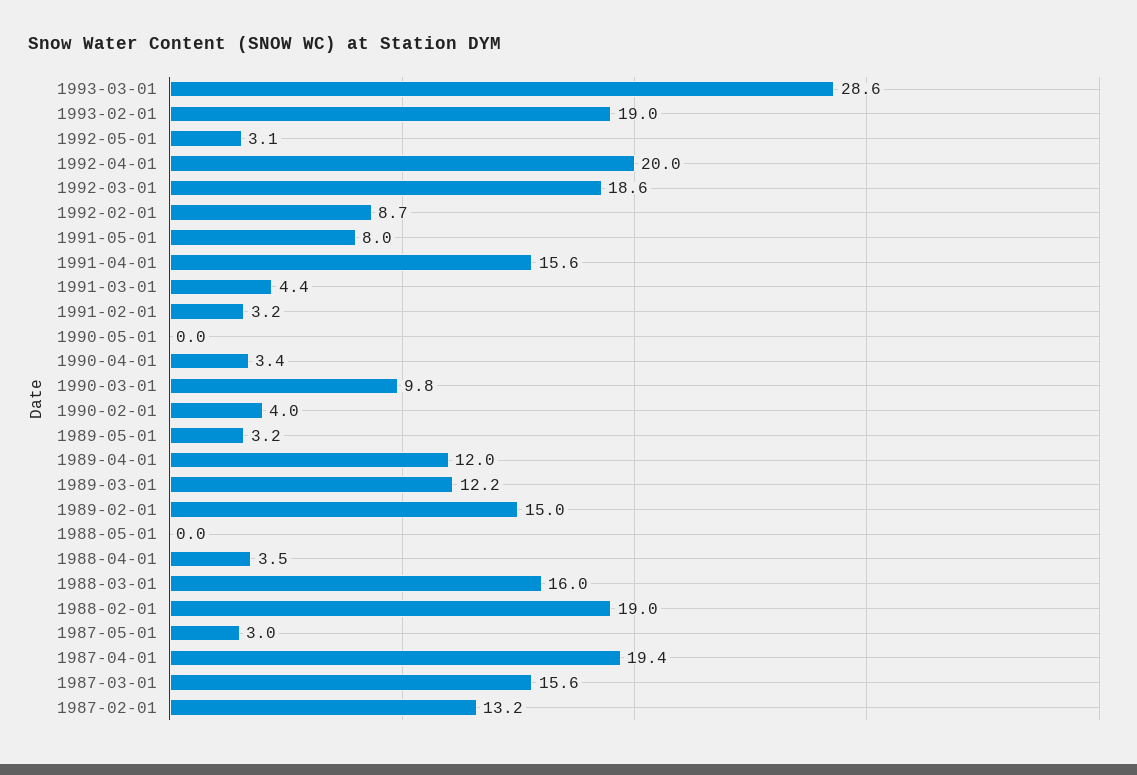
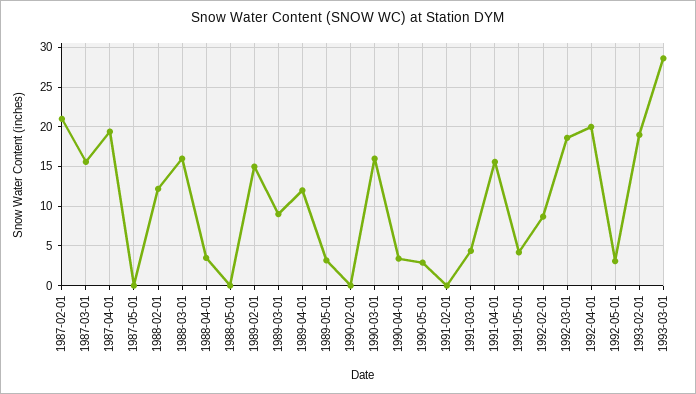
  {
    "1993-03-01": 28.6,
    "1993-02-01": 19,
    "1992-05-01": 3.1,
    "1992-04-01": 20,
    "1992-03-01": 18.6,
    "1992-02-01": 8.7,
-   "1991-05-01": 8,
+   "1991-05-01": 4,
    "1991-04-01": 15.6,
    "1991-03-01": 4.4,
-   "1991-02-01": 3.2,
+   "1991-02-01": 0,
-   "1990-05-01": 0,
+   "1990-05-01": 3,
    "1990-04-01": 3.4,
-   "1990-03-01": 9.8,
+   "1990-03-01": 16,
-   "1990-02-01": 4,
+   "1990-02-01": 0,
    "1989-05-01": 3.2,
    "1989-04-01": 12,
-   "1989-03-01": 12.2,
+   "1989-03-01": 9,
    "1989-02-01": 15,
    "1988-05-01": 0,
    "1988-04-01": 3.5,
    "1988-03-01": 16,
-   "1988-02-01": 19,
+   "1988-02-01": 12,
-   "1987-05-01": 3,
+   "1987-05-01": 0,
    "1987-04-01": 19.4,
    "1987-03-01": 15.6,
-   "1987-02-01": 13.2
+   "1987-02-01": 21
  }

